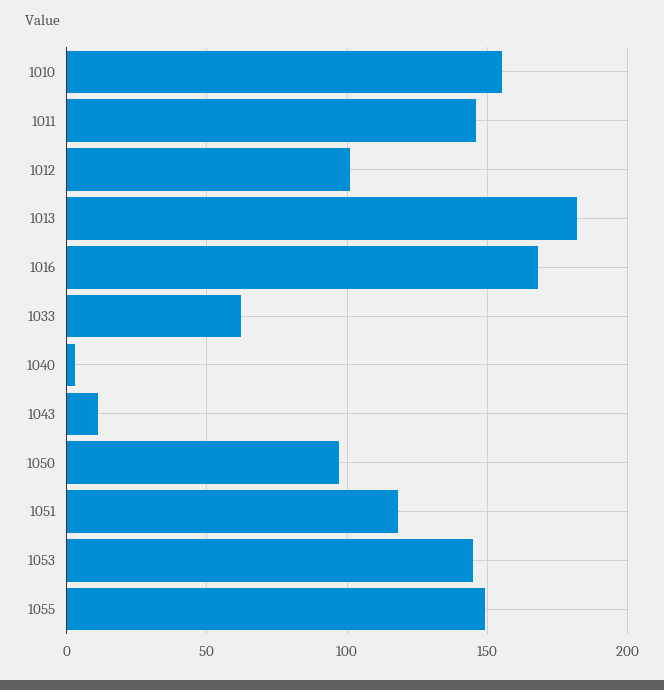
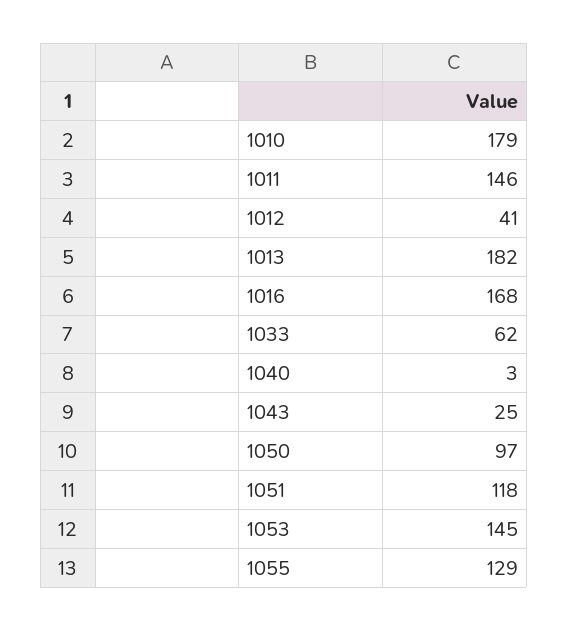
  {
-   "1010": 155,
+   "1010": 179,
    "1011": 146,
-   "1012": 100,
+   "1012": 41,
    "1013": 182,
    "1016": 168,
    "1033": 62,
    "1040": 3,
-   "1043": 10,
+   "1043": 25,
    "1050": 97,
    "1051": 118,
    "1053": 145,
-   "1055": 150
+   "1055": 129
  }

